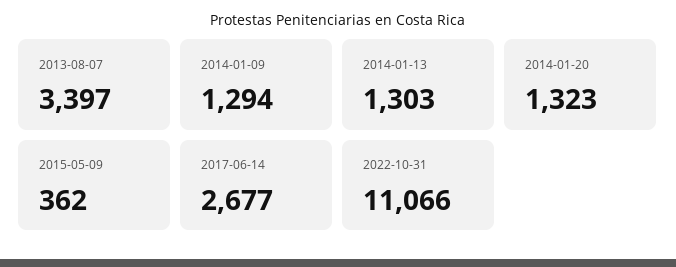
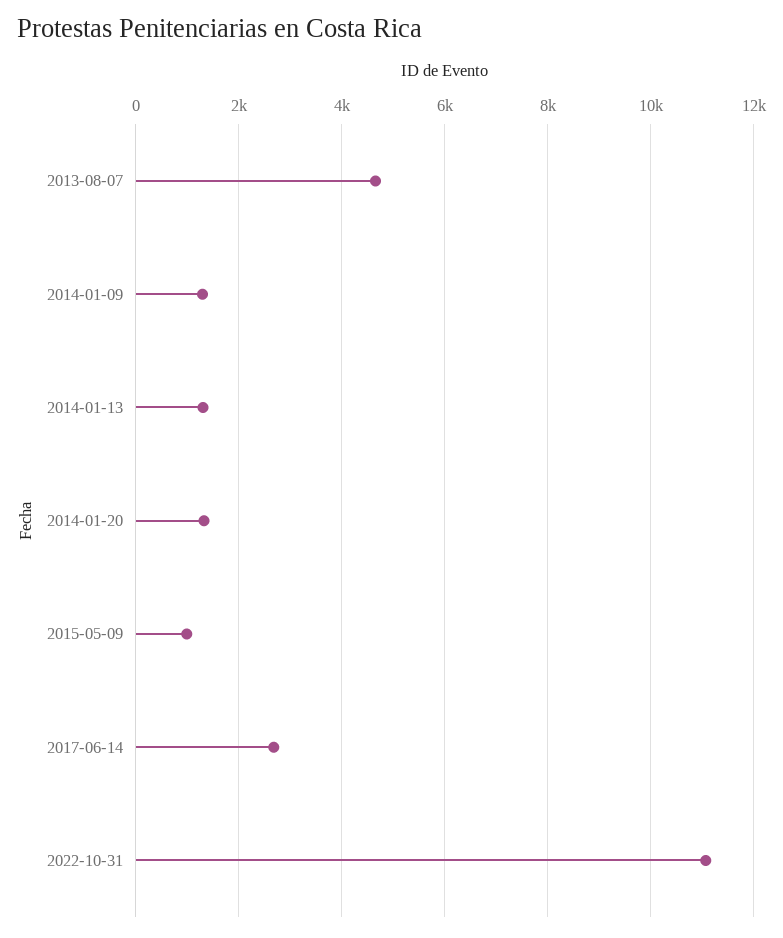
  {
-   "2013-08-07": 3397,
+   "2013-08-07": 4600,
    "2014-01-09": 1294,
    "2014-01-13": 1303,
    "2014-01-20": 1323,
-   "2015-05-09": 362,
+   "2015-05-09": 1000,
    "2017-06-14": 2677,
    "2022-10-31": 11066
  }

